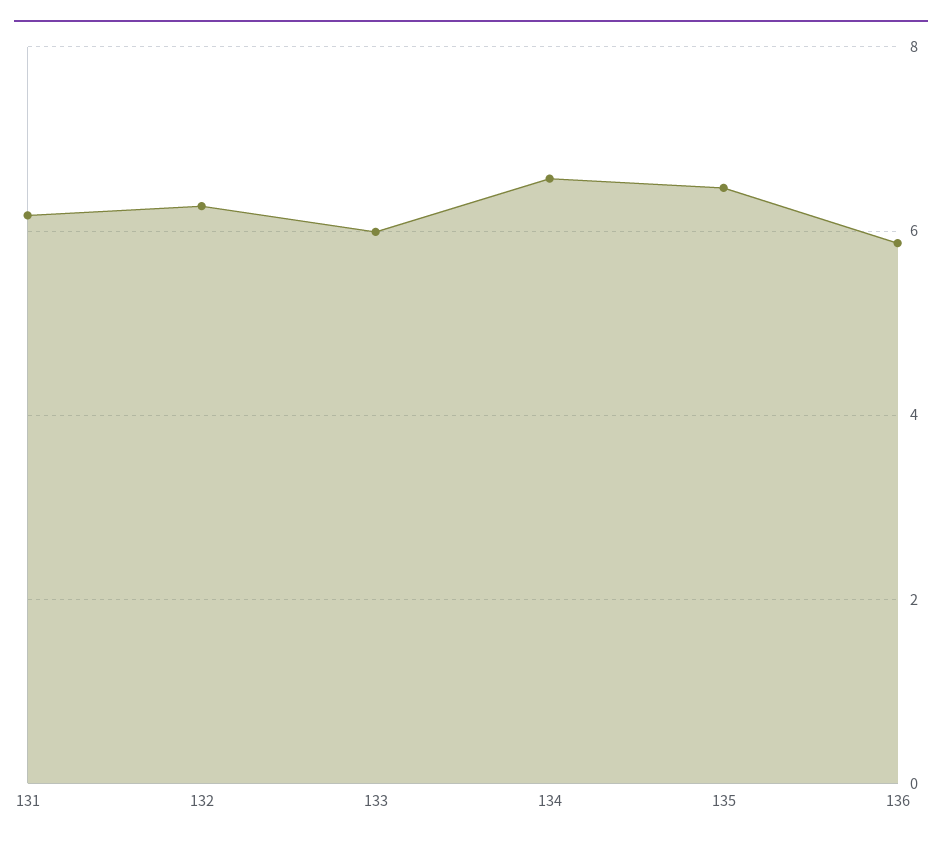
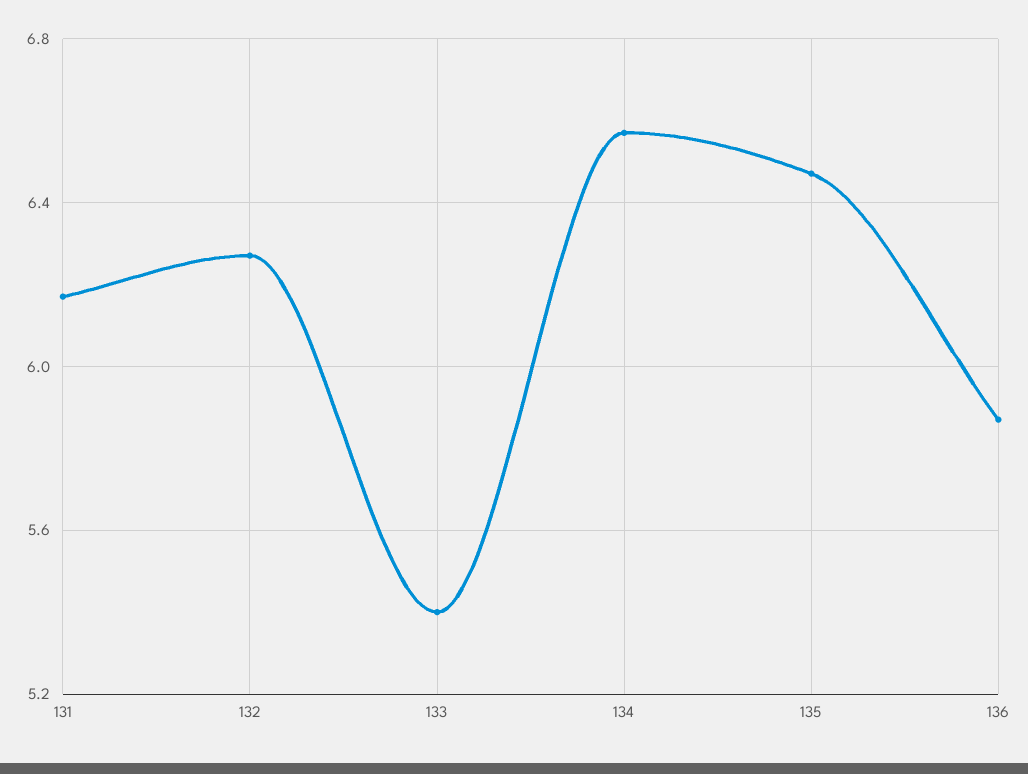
  {
    "131": 6.15,
    "132": 6.25,
-   "133": 6,
+   "133": 5.4,
    "134": 6.55,
    "135": 6.45,
    "136": 5.85
  }

